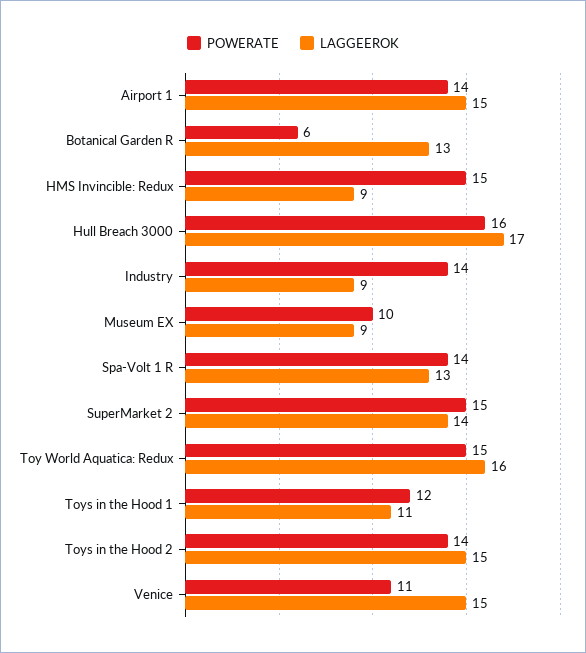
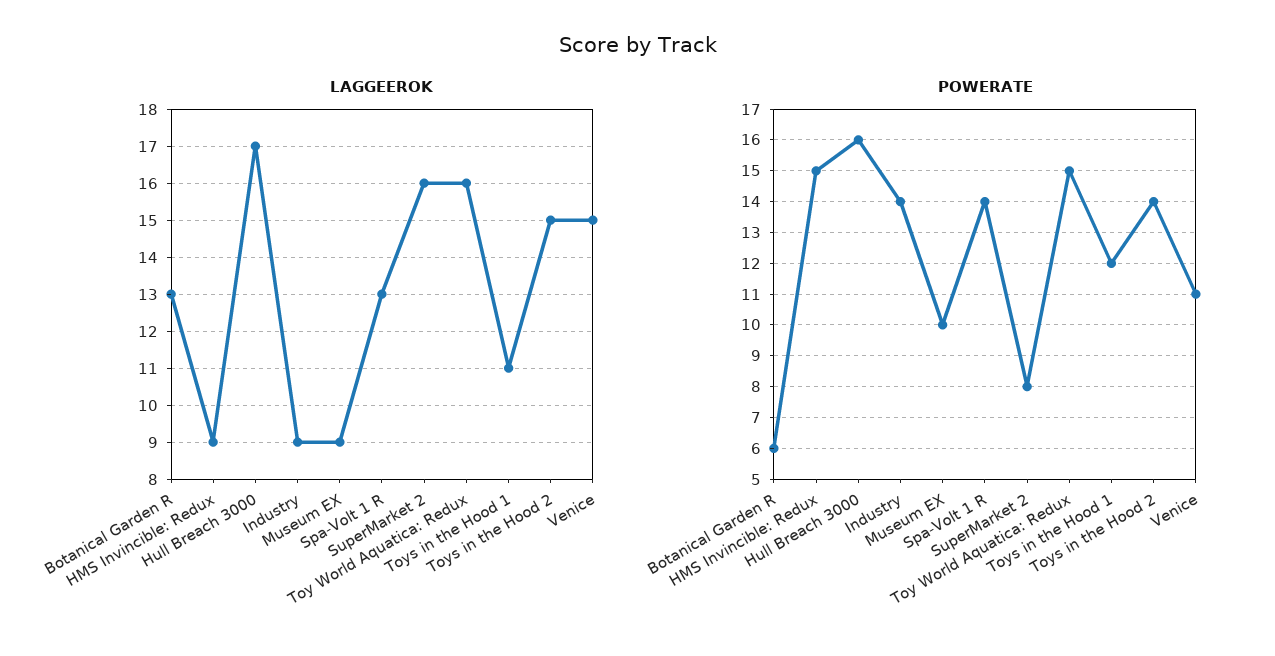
  {
    "POWERATE": {
-     "Airport 1": 14,
      "Botanical Garden R": 6,
      "HMS Invincible: Redux": 15,
      "Hull Breach 3000": 16,
      "Industry": 14,
      "Museum EX": 10,
      "Spa-Volt 1 R": 14,
-     "SuperMarket 2": 15,
+     "SuperMarket 2": 8,
      "Toy World Aquatica: Redux": 15,
      "Toys in the Hood 1": 12,
      "Toys in the Hood 2": 14,
      "Venice": 11
    },
    "LAGGEEROK": {
-     "Airport 1": 15,
      "Botanical Garden R": 13,
      "HMS Invincible: Redux": 9,
      "Hull Breach 3000": 17,
      "Industry": 9,
      "Museum EX": 9,
      "Spa-Volt 1 R": 13,
-     "SuperMarket 2": 14,
+     "SuperMarket 2": 16,
      "Toy World Aquatica: Redux": 16,
      "Toys in the Hood 1": 11,
      "Toys in the Hood 2": 15,
      "Venice": 15
    }
  }

